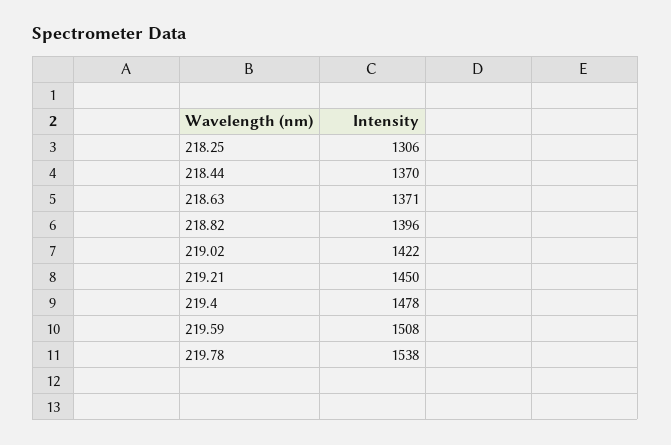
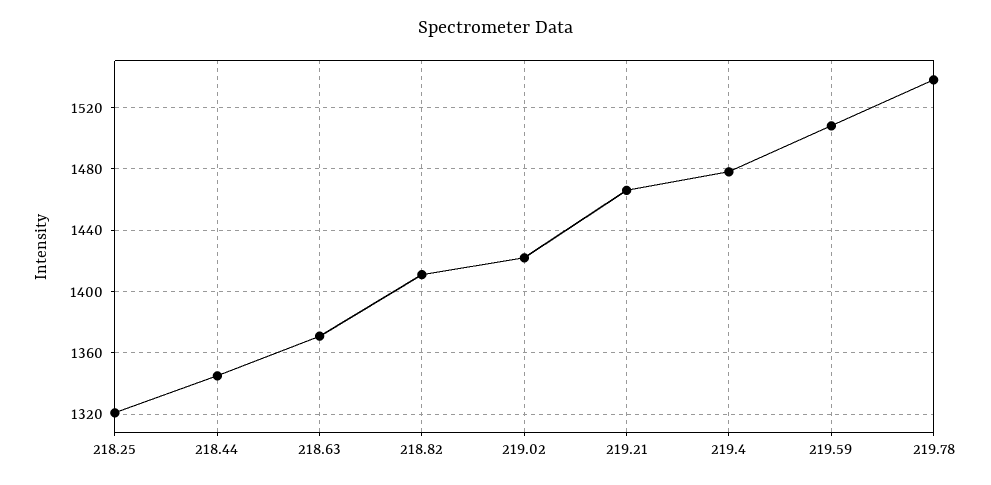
  {
-   "218.25": 1306,
+   "218.25": 1320,
-   "218.44": 1370,
+   "218.44": 1345,
    "218.63": 1371,
-   "218.82": 1396,
+   "218.82": 1410,
    "219.02": 1422,
-   "219.21": 1450,
+   "219.21": 1465,
    "219.4": 1478,
    "219.59": 1508,
    "219.78": 1538
  }

